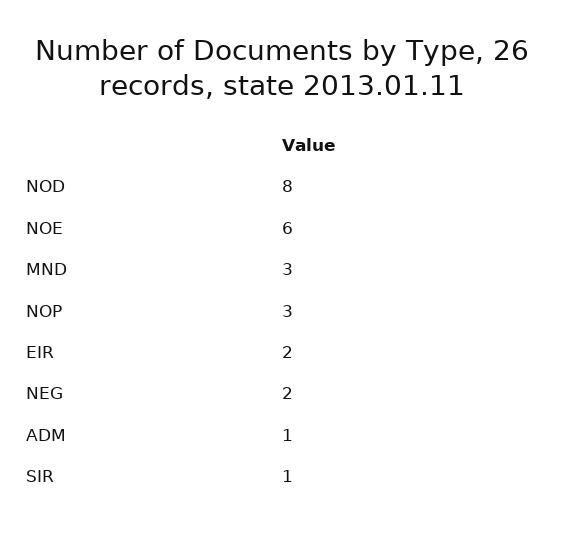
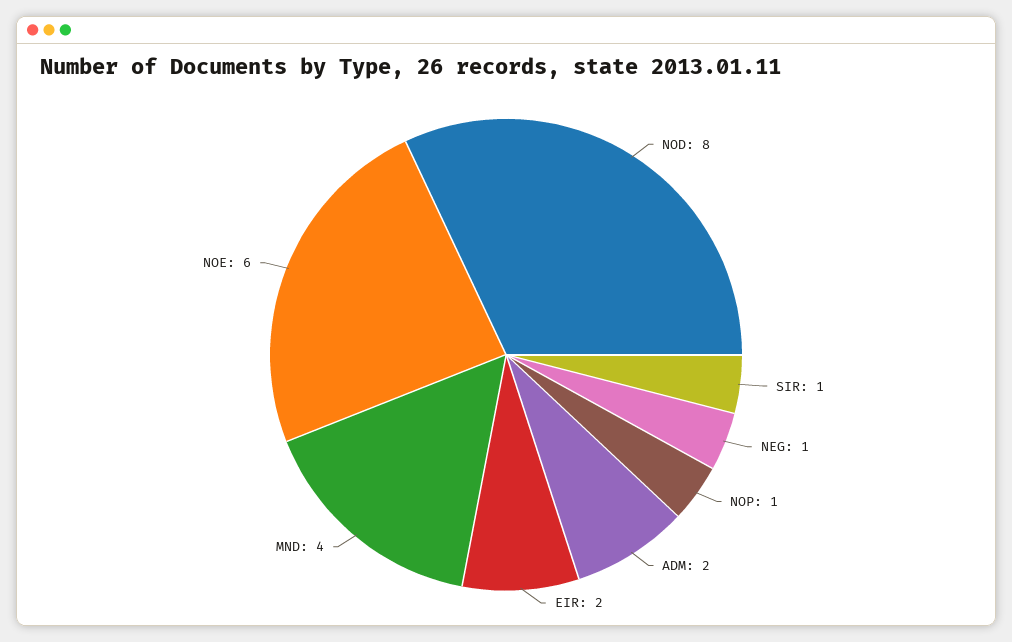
  {
    "NOD": 8,
    "NOE": 6,
-   "MND": 3,
+   "MND": 4,
-   "NOP": 3,
+   "NOP": 1,
    "EIR": 2,
-   "NEG": 2,
+   "NEG": 1,
-   "ADM": 1,
+   "ADM": 2,
    "SIR": 1
  }

